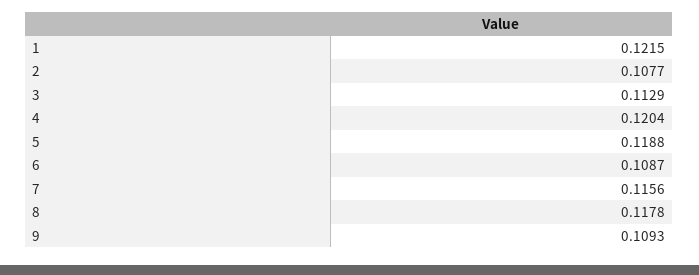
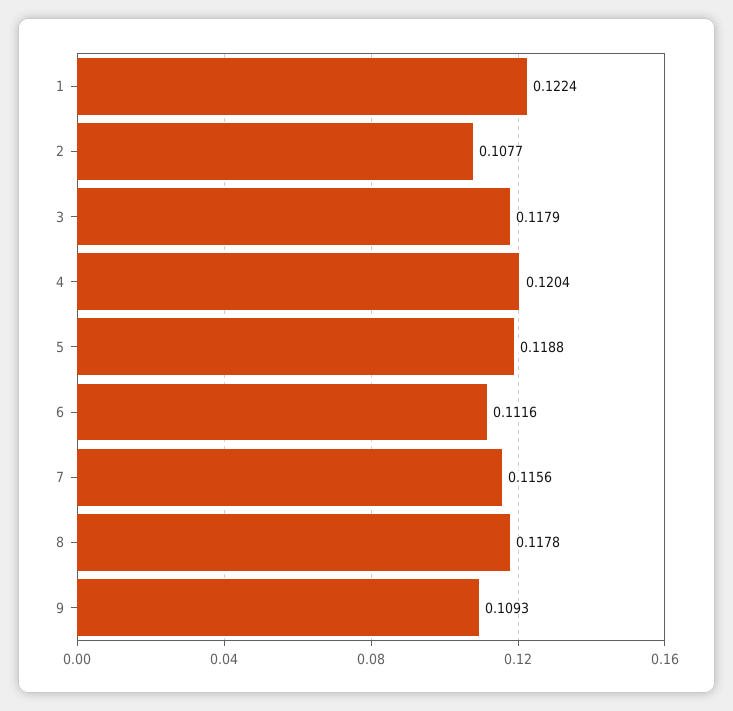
  {
-   "1": 0.1215,
+   "1": 0.1224,
    "2": 0.1077,
-   "3": 0.1129,
+   "3": 0.1179,
    "4": 0.1204,
    "5": 0.1188,
-   "6": 0.1087,
+   "6": 0.1116,
    "7": 0.1156,
    "8": 0.1178,
    "9": 0.1093
  }

